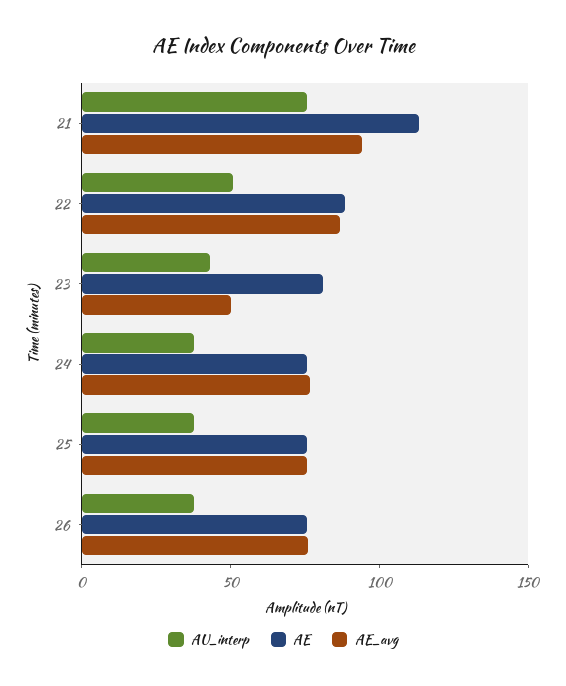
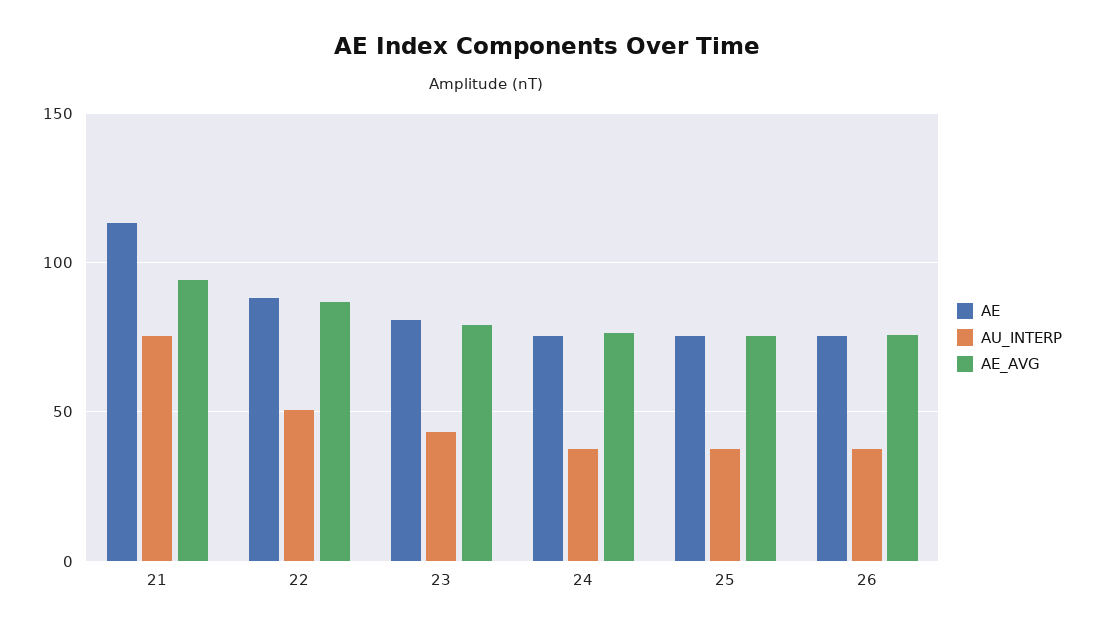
  {
    "AU_interp": {
      "21": 75,
      "22": 50,
      "23": 45,
      "24": 40,
      "25": 40,
      "26": 40
    },
    "AE": {
      "21": 115,
      "22": 90,
      "23": 80,
      "24": 75,
      "25": 75,
      "26": 75
    },
    "AE_avg": {
      "21": 95,
      "22": 85,
-     "23": 50,
+     "23": 80,
      "24": 75,
      "25": 75,
      "26": 75
    }
  }

